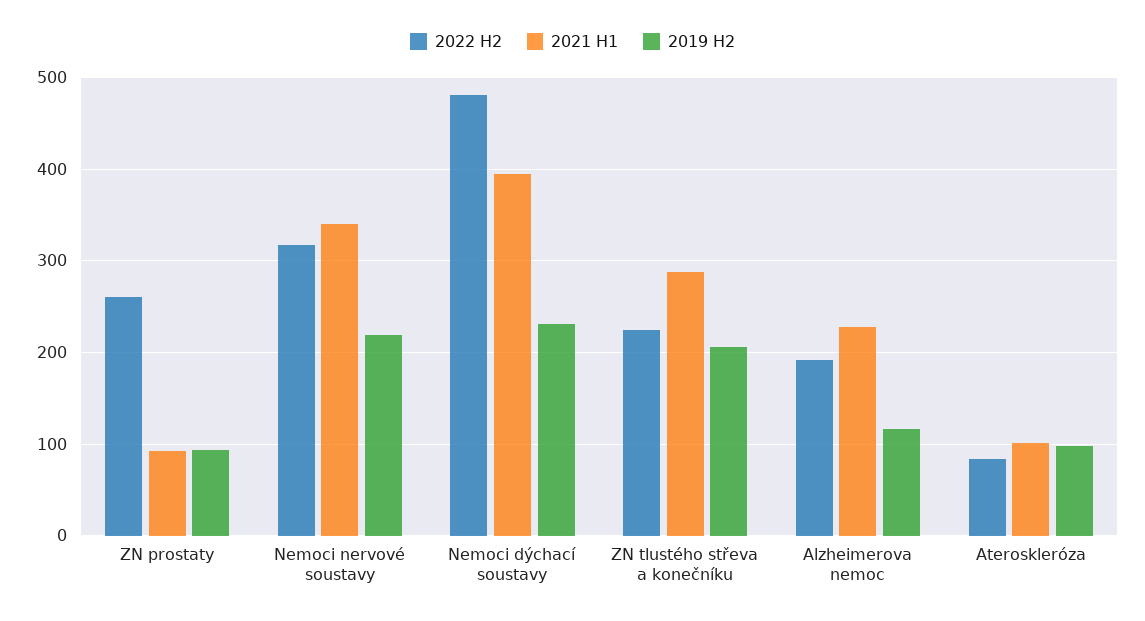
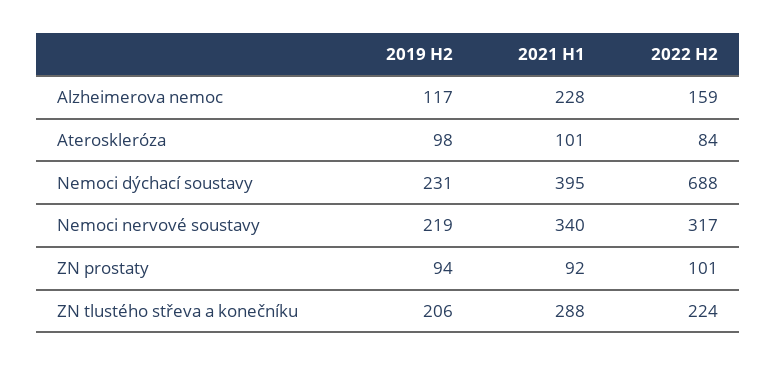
  {
    "2022 H2": {
-     "ZN prostaty": 260,
+     "ZN prostaty": 101,
      "Nemoci nervové soustavy": 317,
-     "Nemoci dýchací soustavy": 480,
+     "Nemoci dýchací soustavy": 688,
      "ZN tlustého střeva a konečníku": 224,
-     "Alzheimerova nemoc": 190,
+     "Alzheimerova nemoc": 159,
      "Ateroskleróza": 84
    },
    "2021 H1": {
      "ZN prostaty": 92,
      "Nemoci nervové soustavy": 340,
      "Nemoci dýchací soustavy": 395,
      "ZN tlustého střeva a konečníku": 288,
      "Alzheimerova nemoc": 228,
      "Ateroskleróza": 101
    },
    "2019 H2": {
      "ZN prostaty": 94,
      "Nemoci nervové soustavy": 219,
      "Nemoci dýchací soustavy": 231,
      "ZN tlustého střeva a konečníku": 206,
      "Alzheimerova nemoc": 117,
      "Ateroskleróza": 98
    }
  }

